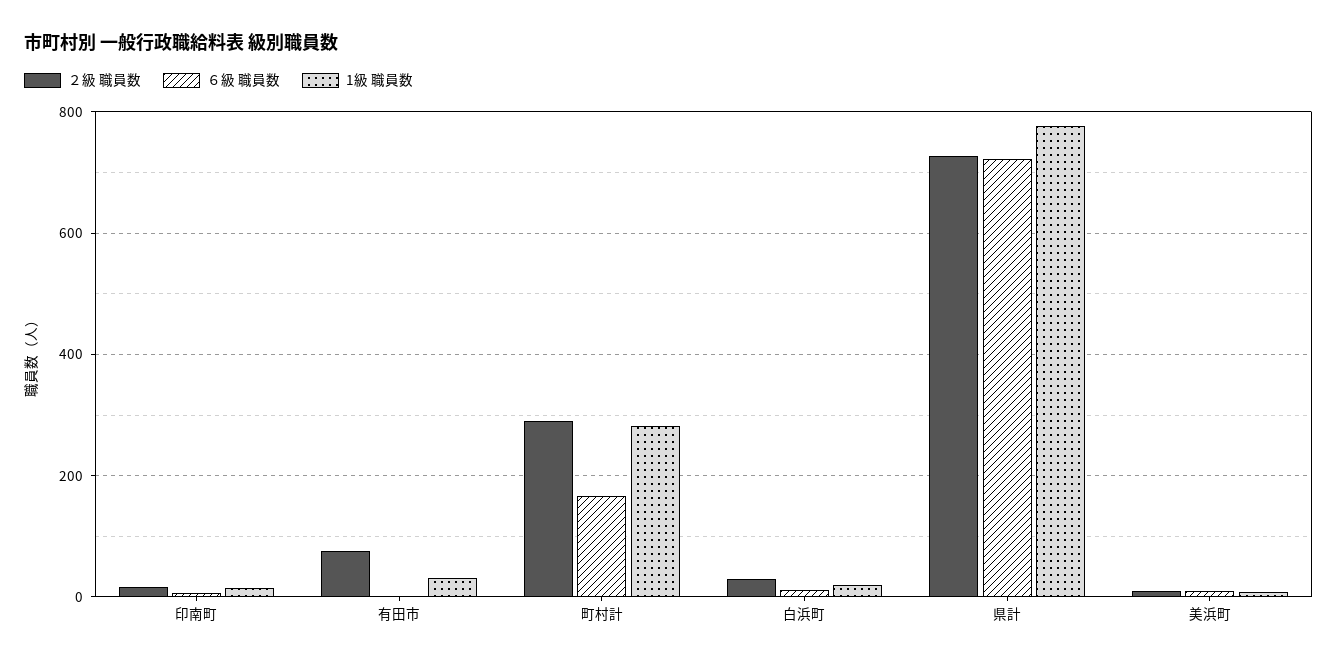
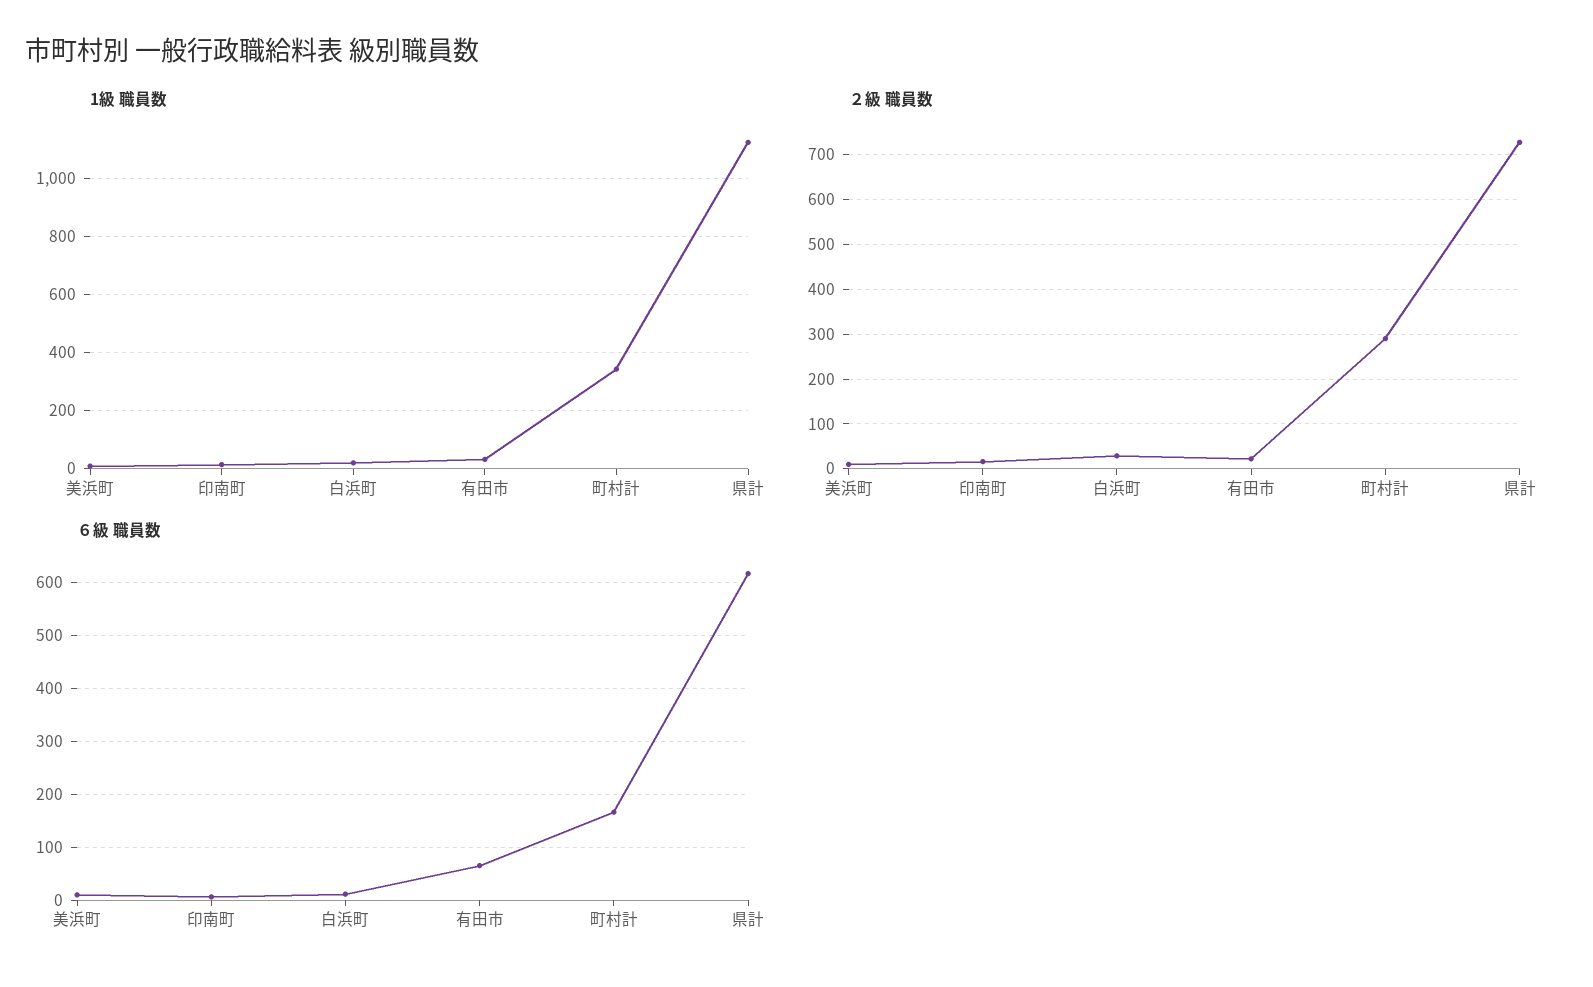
  {
    "２級 職員数": {
      "印南町": 20,
-     "有田市": 80,
+     "有田市": 20,
      "町村計": 300,
      "白浜町": 20,
      "県計": 720,
      "美浜町": 20
    },
    "６級 職員数": {
      "印南町": 0,
-     "有田市": 0,
+     "有田市": 60,
      "町村計": 160,
      "白浜町": 20,
-     "県計": 720,
+     "県計": 620,
      "美浜町": 20
    },
    "1級 職員数": {
      "印南町": 20,
      "有田市": 40,
-     "町村計": 280,
+     "町村計": 350,
      "白浜町": 20,
-     "県計": 780,
+     "県計": 1125,
      "美浜町": 0
    }
  }

